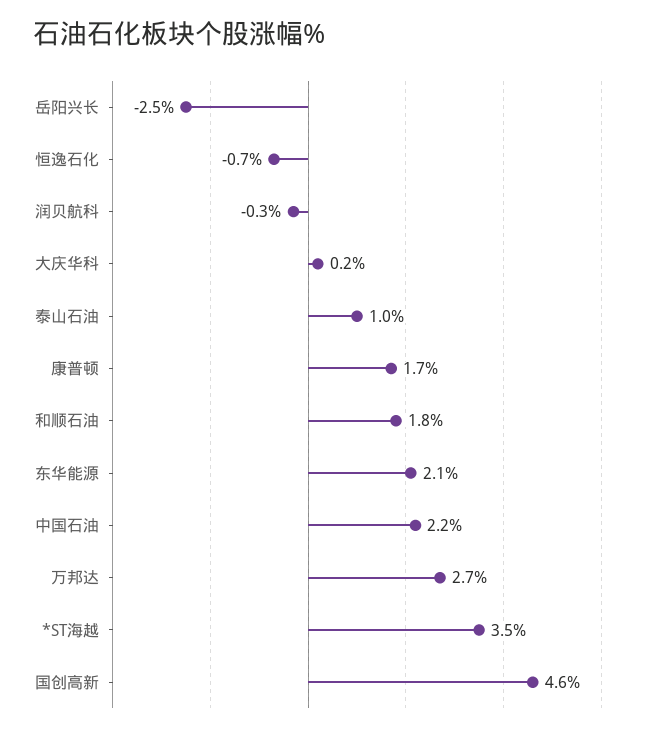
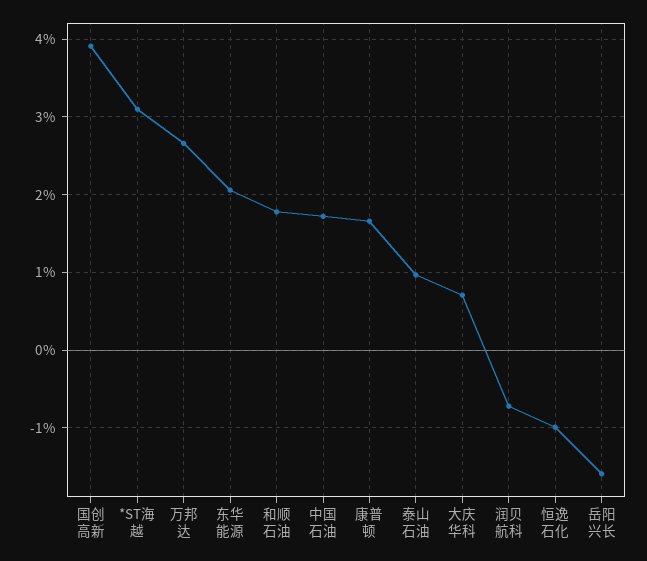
  {
-   "岳阳兴长": -2.5,
+   "岳阳兴长": -1.6,
-   "恒逸石化": -0.7,
+   "恒逸石化": -1,
-   "润贝航科": -0.3,
+   "润贝航科": -0.7,
-   "大庆华科": 0.2,
+   "大庆华科": 0.7,
    "泰山石油": 1,
    "康普顿": 1.7,
    "和顺石油": 1.8,
    "东华能源": 2.1,
-   "中国石油": 2.2,
+   "中国石油": 1.7,
    "万邦达": 2.7,
-   "*ST海越": 3.5,
+   "*ST海越": 3.1,
-   "国创高新": 4.6
+   "国创高新": 3.9
  }

